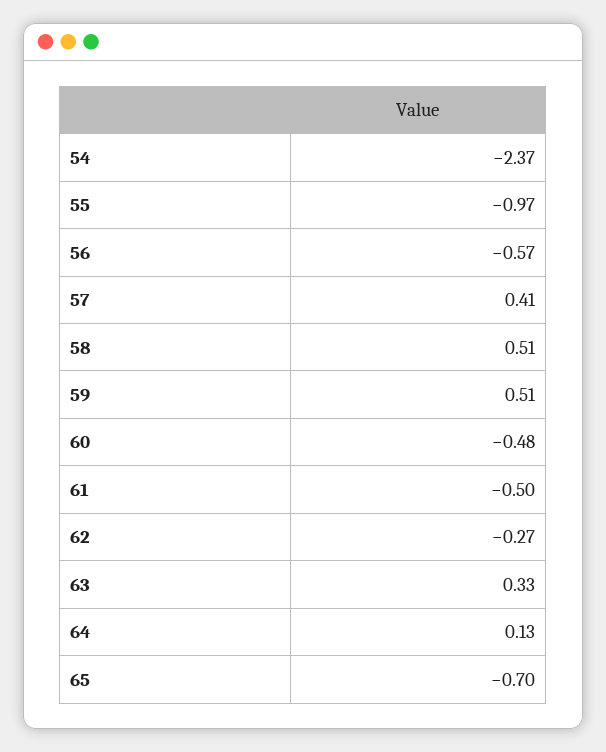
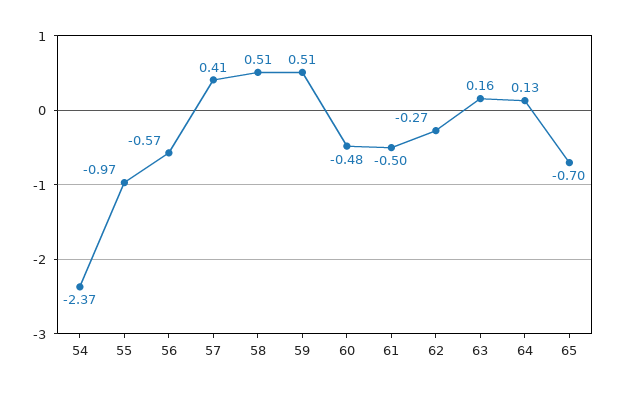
  {
    "54": -2.37,
    "55": -0.97,
    "56": -0.57,
    "57": 0.41,
    "58": 0.51,
    "59": 0.51,
    "60": -0.48,
    "61": -0.5,
    "62": -0.27,
-   "63": 0.33,
+   "63": 0.16,
    "64": 0.13,
    "65": -0.7
  }

